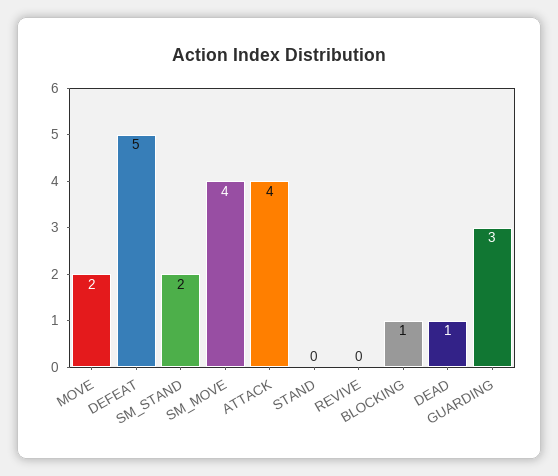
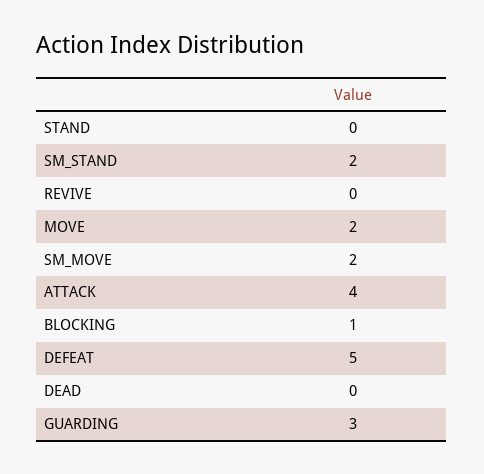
  {
    "MOVE": 2,
    "DEFEAT": 5,
    "SM_STAND": 2,
-   "SM_MOVE": 4,
+   "SM_MOVE": 2,
    "ATTACK": 4,
    "STAND": 0,
    "REVIVE": 0,
    "BLOCKING": 1,
-   "DEAD": 1,
+   "DEAD": 0,
    "GUARDING": 3
  }

